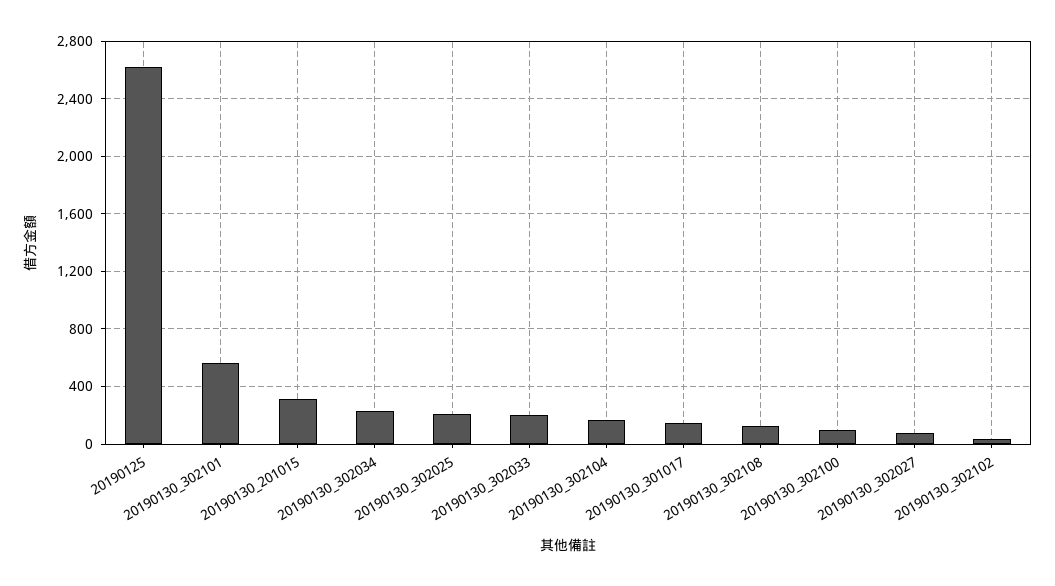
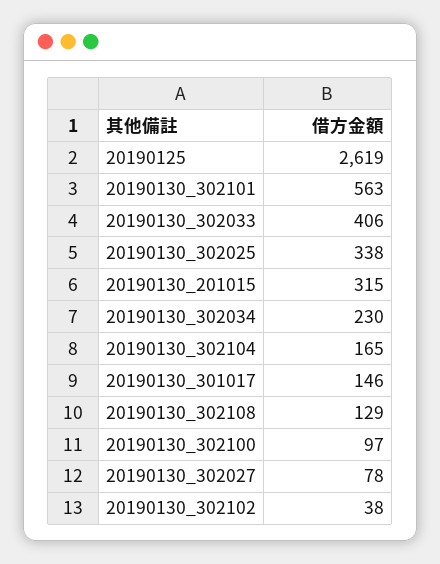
  {
    "20190125": 2619,
    "20190130_302101": 563,
    "20190130_201015": 315,
    "20190130_302034": 230,
-   "20190130_302025": 200,
+   "20190130_302025": 338,
-   "20190130_302033": 200,
+   "20190130_302033": 406,
    "20190130_302104": 165,
    "20190130_301017": 146,
    "20190130_302108": 129,
    "20190130_302100": 97,
    "20190130_302027": 78,
    "20190130_302102": 38
  }

